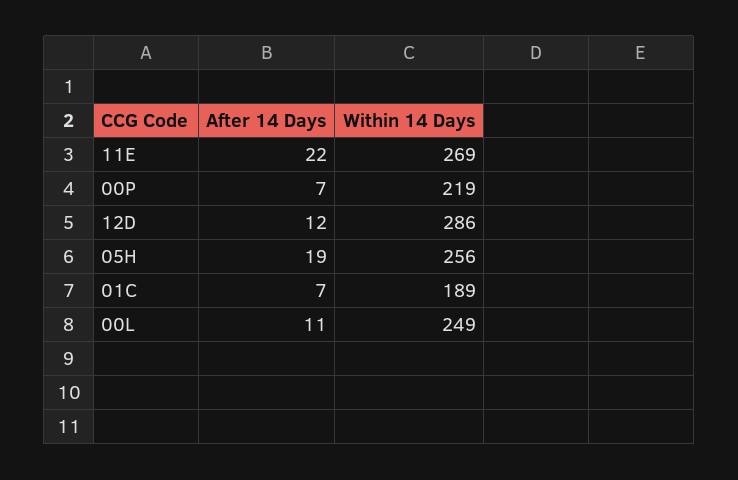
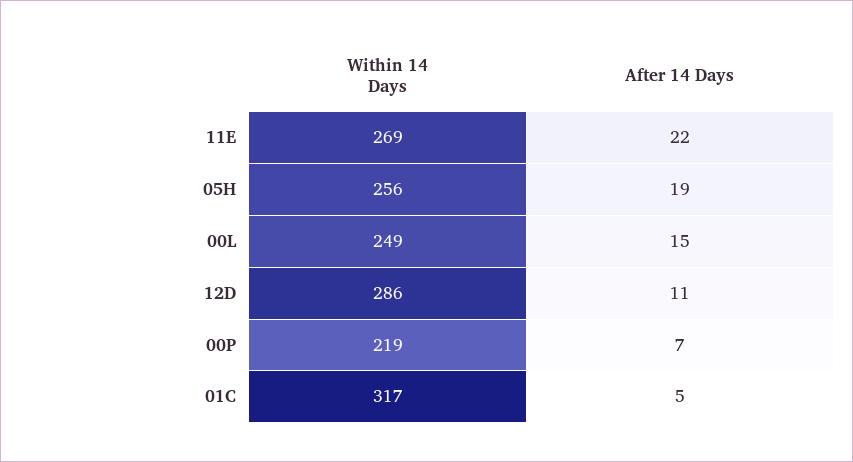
  {
    "After 14 Days": {
      "11E": 22,
      "00P": 7,
-     "12D": 12,
+     "12D": 11,
      "05H": 19,
-     "01C": 7,
+     "01C": 5,
-     "00L": 11
+     "00L": 15
    },
    "Within 14 Days": {
      "11E": 269,
      "00P": 219,
      "12D": 286,
      "05H": 256,
-     "01C": 189,
+     "01C": 317,
      "00L": 249
    }
  }

